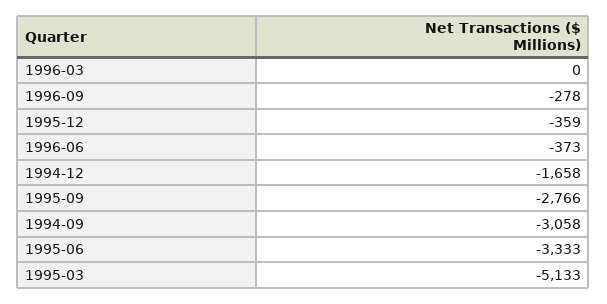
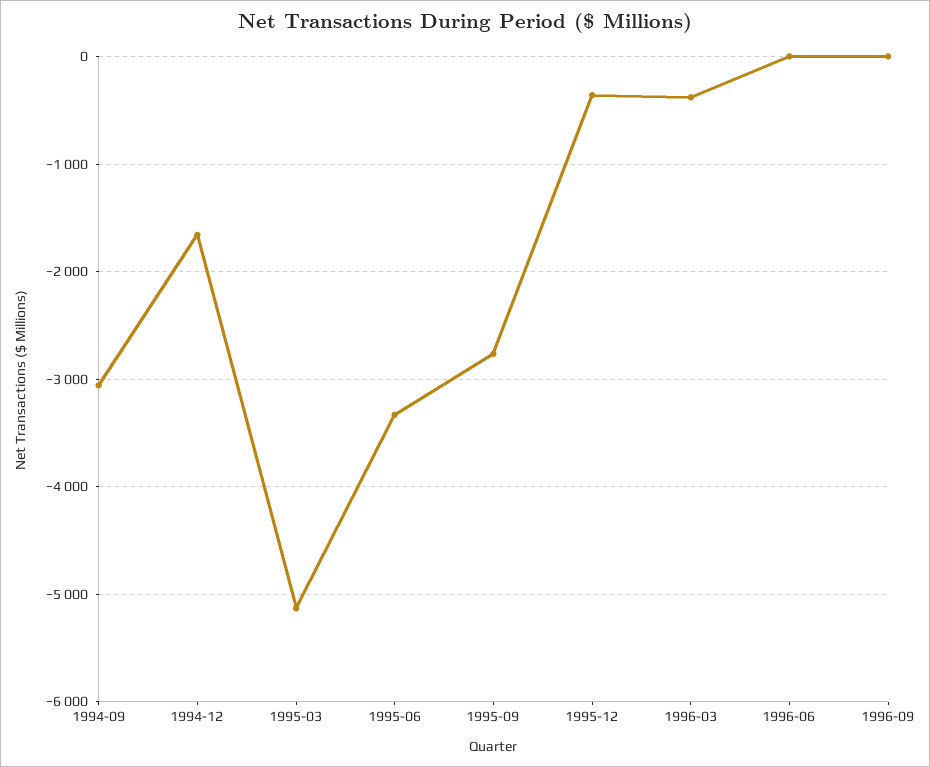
  {
-   "1996-03": 0,
+   "1996-03": -400,
-   "1996-09": -278,
+   "1996-09": 0,
    "1995-12": -359,
-   "1996-06": -373,
+   "1996-06": 0,
    "1994-12": -1658,
    "1995-09": -2766,
    "1994-09": -3058,
    "1995-06": -3333,
    "1995-03": -5133
  }

